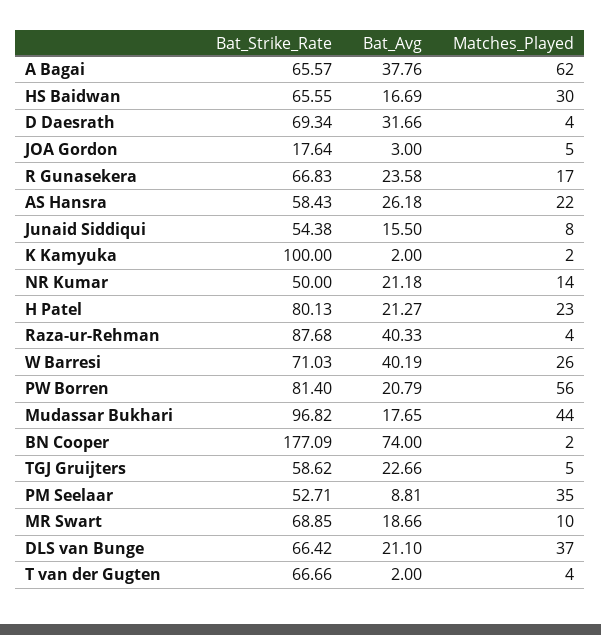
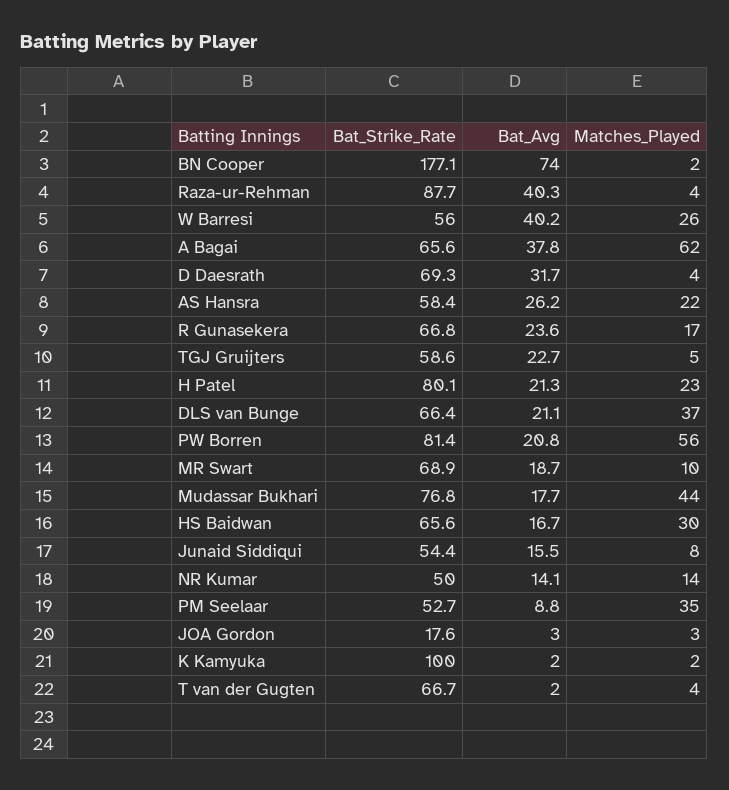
  {
    "Bat_Strike_Rate": {
      "A Bagai": 65.57,
      "HS Baidwan": 65.55,
      "D Daesrath": 69.34,
      "JOA Gordon": 17.64,
      "R Gunasekera": 66.83,
      "AS Hansra": 58.43,
      "Junaid Siddiqui": 54.38,
      "K Kamyuka": 100,
      "NR Kumar": 50,
      "H Patel": 80.13,
      "Raza-ur-Rehman": 87.68,
-     "W Barresi": 71.03,
+     "W Barresi": 56,
      "PW Borren": 81.4,
-     "Mudassar Bukhari": 96.82,
+     "Mudassar Bukhari": 76.8,
      "BN Cooper": 177.09,
      "TGJ Gruijters": 58.62,
      "PM Seelaar": 52.71,
      "MR Swart": 68.85,
      "DLS van Bunge": 66.42,
      "T van der Gugten": 66.66
    },
    "Bat_Avg": {
      "A Bagai": 37.76,
      "HS Baidwan": 16.69,
      "D Daesrath": 31.66,
      "JOA Gordon": 3,
      "R Gunasekera": 23.58,
      "AS Hansra": 26.18,
      "Junaid Siddiqui": 15.5,
      "K Kamyuka": 2,
-     "NR Kumar": 21.18,
+     "NR Kumar": 14.1,
      "H Patel": 21.27,
      "Raza-ur-Rehman": 40.33,
      "W Barresi": 40.19,
      "PW Borren": 20.79,
      "Mudassar Bukhari": 17.65,
      "BN Cooper": 74,
      "TGJ Gruijters": 22.66,
      "PM Seelaar": 8.81,
      "MR Swart": 18.66,
      "DLS van Bunge": 21.1,
      "T van der Gugten": 2
    },
    "Matches_Played": {
      "A Bagai": 62,
      "HS Baidwan": 30,
      "D Daesrath": 4,
-     "JOA Gordon": 5,
+     "JOA Gordon": 3,
      "R Gunasekera": 17,
      "AS Hansra": 22,
      "Junaid Siddiqui": 8,
      "K Kamyuka": 2,
      "NR Kumar": 14,
      "H Patel": 23,
      "Raza-ur-Rehman": 4,
      "W Barresi": 26,
      "PW Borren": 56,
      "Mudassar Bukhari": 44,
      "BN Cooper": 2,
      "TGJ Gruijters": 5,
      "PM Seelaar": 35,
      "MR Swart": 10,
      "DLS van Bunge": 37,
      "T van der Gugten": 4
    }
  }

